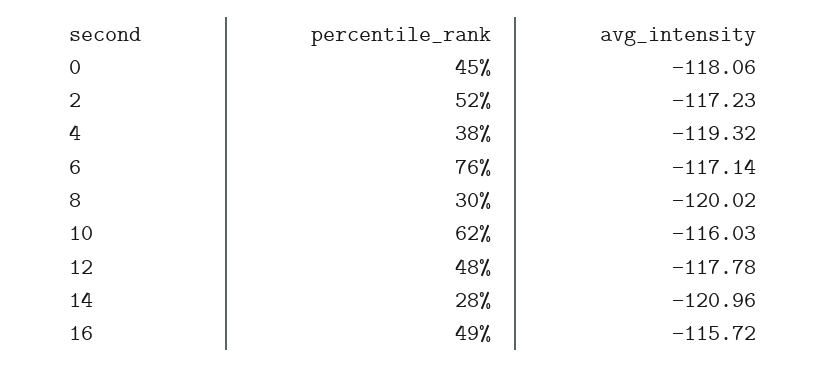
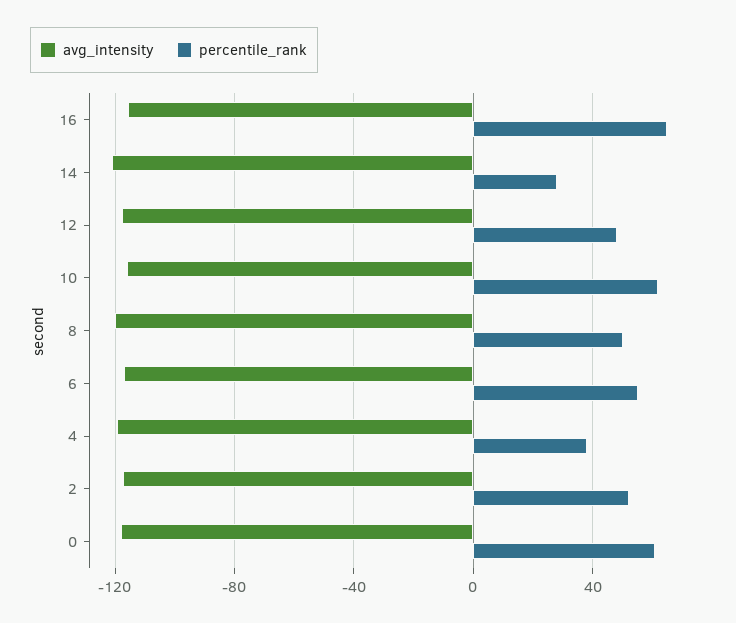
  {
    "percentile_rank": {
-     "0": 45,
+     "0": 60,
      "2": 52,
      "4": 38,
-     "6": 76,
+     "6": 55,
-     "8": 30,
+     "8": 50,
      "10": 62,
      "12": 48,
      "14": 28,
-     "16": 49
+     "16": 65
    },
    "avg_intensity": {
      "0": -118.06,
      "2": -117.23,
      "4": -119.32,
      "6": -117.14,
      "8": -120.02,
      "10": -116.03,
      "12": -117.78,
      "14": -120.96,
      "16": -115.72
    }
  }

